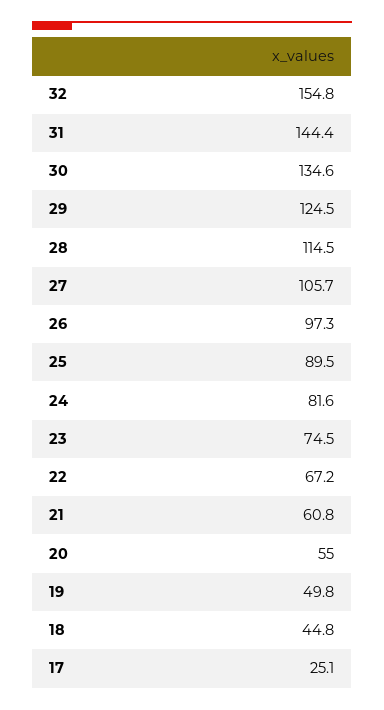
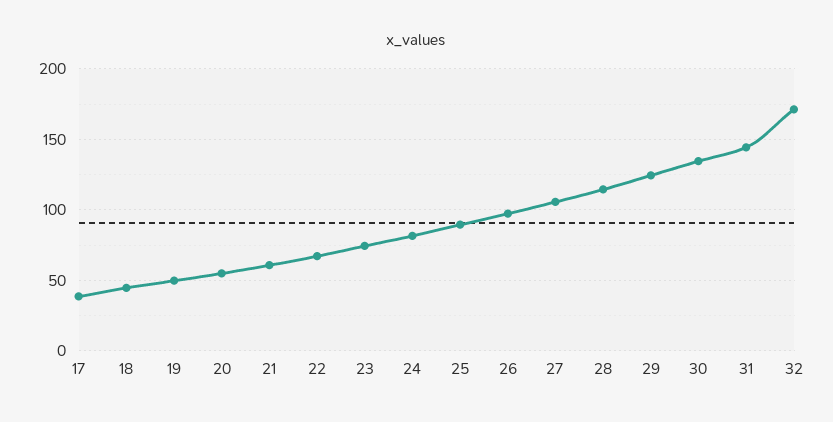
  {
-   "32": 154.8,
+   "32": 170,
    "31": 144.4,
    "30": 134.6,
    "29": 124.5,
    "28": 114.5,
    "27": 105.7,
    "26": 97.3,
    "25": 89.5,
    "24": 81.6,
    "23": 74.5,
    "22": 67.2,
    "21": 60.8,
    "20": 55,
    "19": 49.8,
    "18": 44.8,
-   "17": 25.1
+   "17": 40
  }

